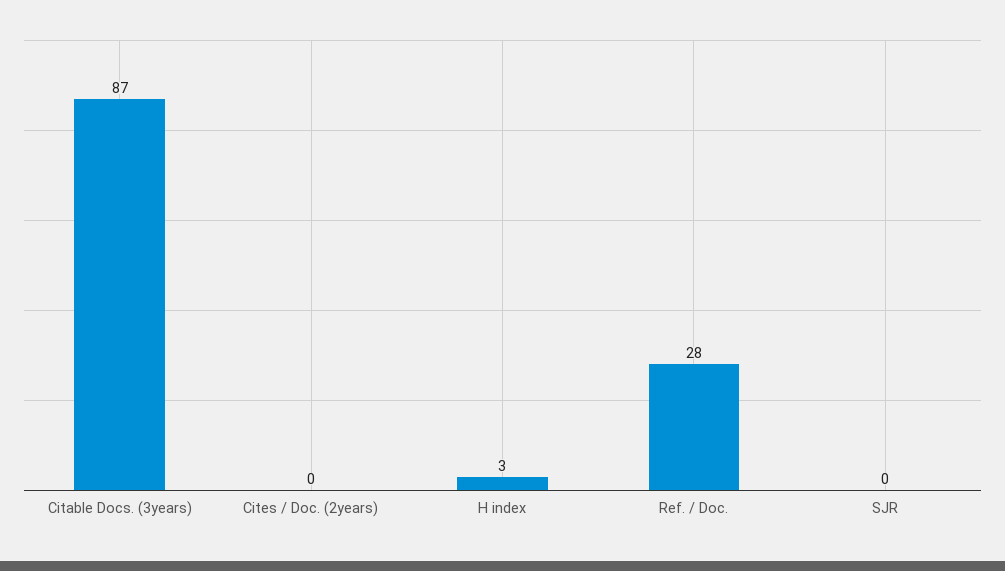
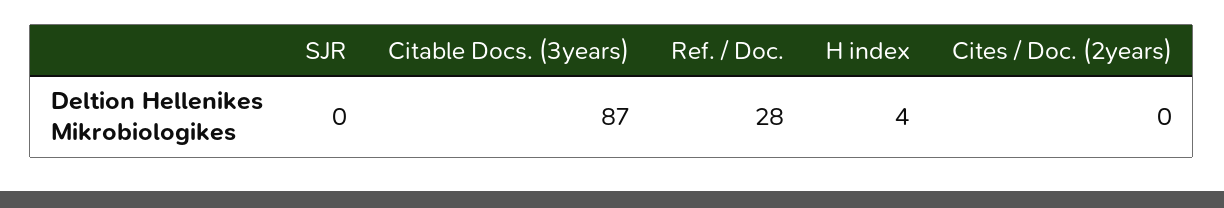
  {
    "Citable Docs. (3years)": 87,
    "Cites / Doc. (2years)": 0,
-   "H index": 3,
+   "H index": 4,
    "Ref. / Doc.": 28,
    "SJR": 0
  }

